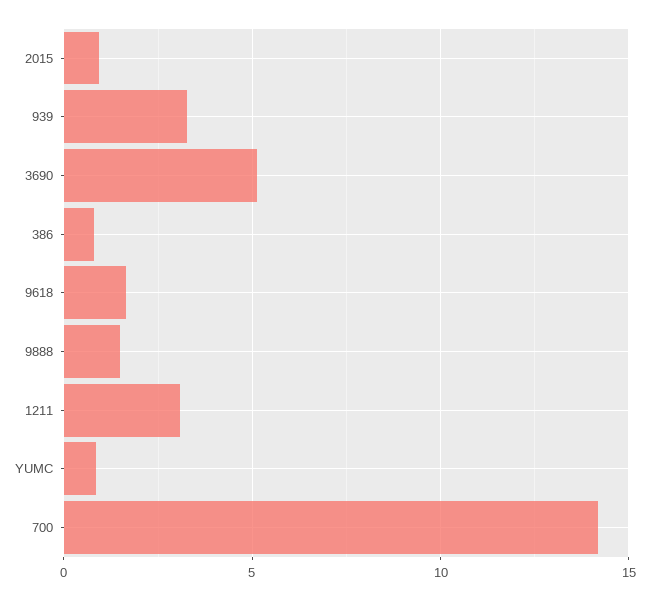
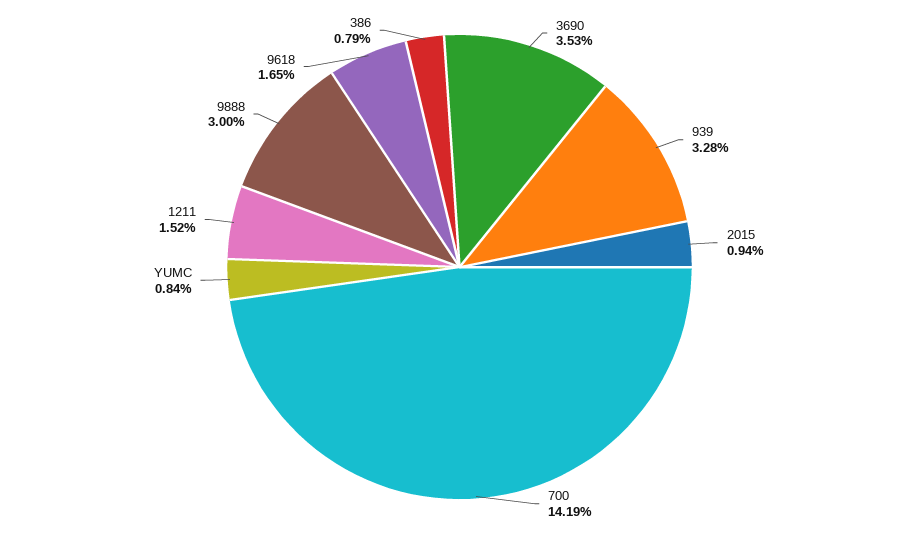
  {
    "2015": 0.94,
    "939": 3.28,
-   "3690": 5,
+   "3690": 3.53,
    "386": 0.79,
    "9618": 1.65,
-   "9888": 1.5,
+   "9888": 3,
-   "1211": 3,
+   "1211": 1.52,
    "YUMC": 0.84,
    "700": 14.19
  }

